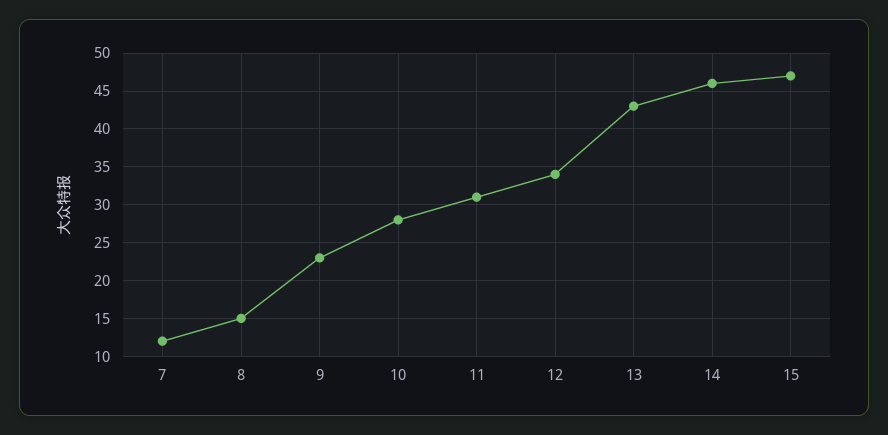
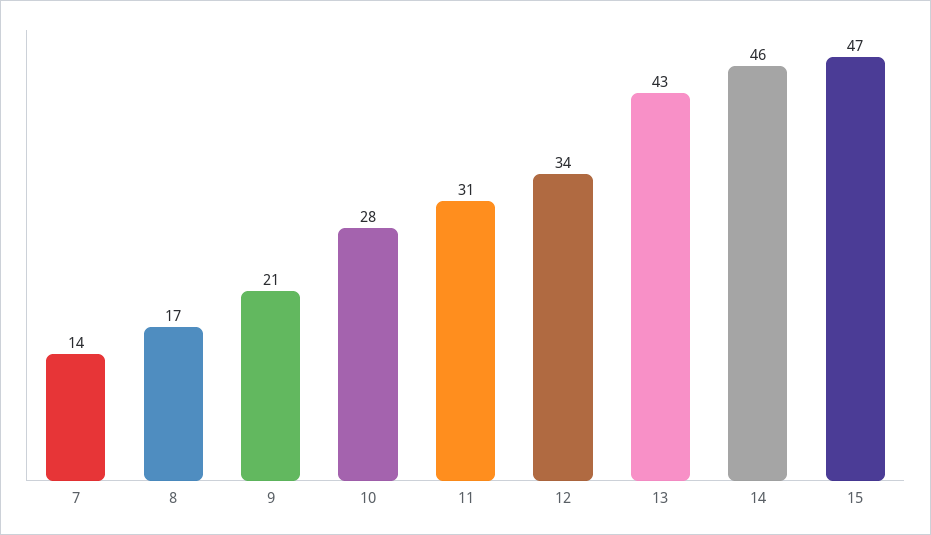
  {
-   "7": 12,
+   "7": 14,
-   "8": 15,
+   "8": 17,
-   "9": 23,
+   "9": 21,
    "10": 28,
    "11": 31,
    "12": 34,
    "13": 43,
    "14": 46,
    "15": 47
  }

